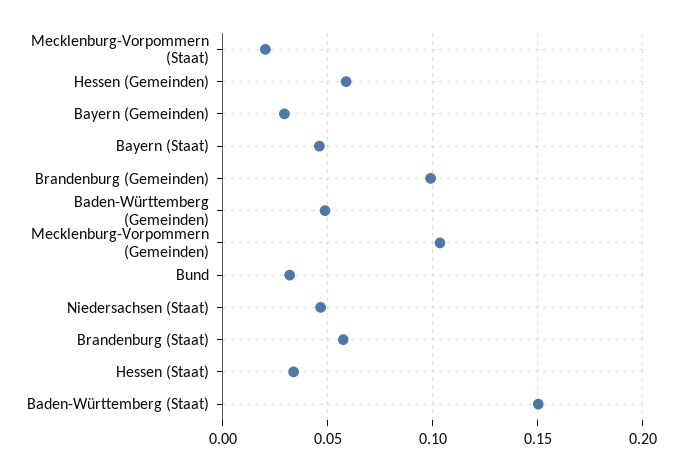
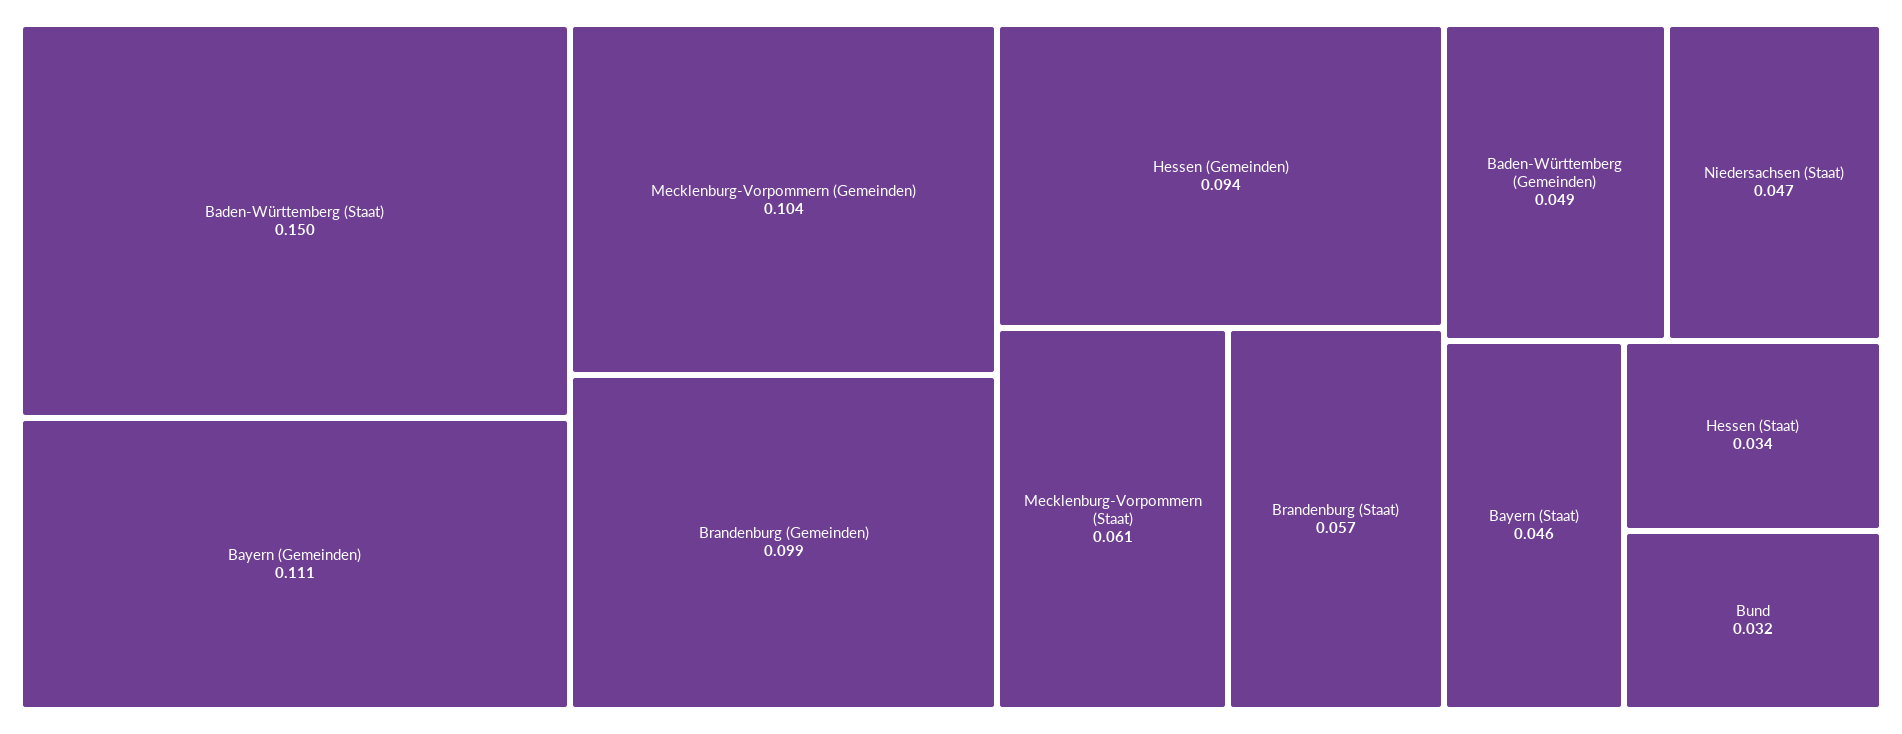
  {
-   "Mecklenburg-Vorpommern (Staat)": 0.02,
+   "Mecklenburg-Vorpommern (Staat)": 0.061,
-   "Hessen (Gemeinden)": 0.06,
+   "Hessen (Gemeinden)": 0.094,
-   "Bayern (Gemeinden)": 0.03,
+   "Bayern (Gemeinden)": 0.111,
    "Bayern (Staat)": 0.046,
    "Brandenburg (Gemeinden)": 0.099,
    "Baden-Württemberg (Gemeinden)": 0.049,
    "Mecklenburg-Vorpommern (Gemeinden)": 0.104,
    "Bund": 0.032,
    "Niedersachsen (Staat)": 0.047,
    "Brandenburg (Staat)": 0.057,
    "Hessen (Staat)": 0.034,
    "Baden-Württemberg (Staat)": 0.15
  }

